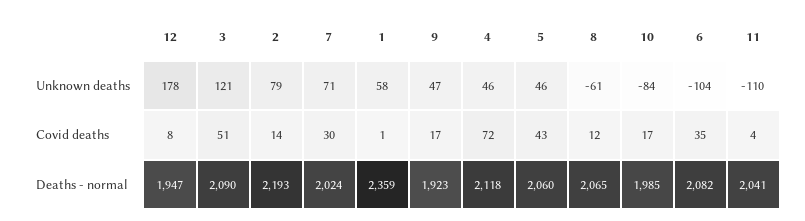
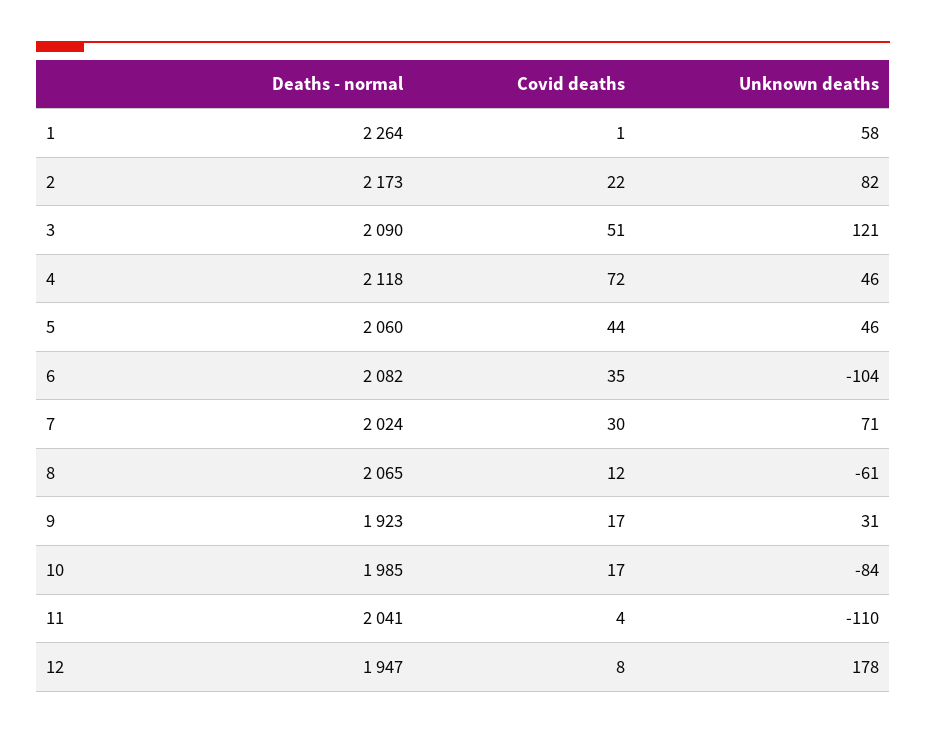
  {
    "12": {
      "Unknown deaths": 178,
      "Covid deaths": 8,
      "Deaths - normal": 1947
    },
    "3": {
      "Unknown deaths": 121,
      "Covid deaths": 51,
      "Deaths - normal": 2090
    },
    "2": {
-     "Unknown deaths": 79,
+     "Unknown deaths": 82,
-     "Covid deaths": 14,
+     "Covid deaths": 22,
-     "Deaths - normal": 2193
+     "Deaths - normal": 2173
    },
    "7": {
      "Unknown deaths": 71,
      "Covid deaths": 30,
      "Deaths - normal": 2024
    },
    "1": {
      "Unknown deaths": 58,
      "Covid deaths": 1,
-     "Deaths - normal": 2359
+     "Deaths - normal": 2264
    },
    "9": {
-     "Unknown deaths": 47,
+     "Unknown deaths": 31,
      "Covid deaths": 17,
      "Deaths - normal": 1923
    },
    "4": {
      "Unknown deaths": 46,
      "Covid deaths": 72,
      "Deaths - normal": 2118
    },
    "5": {
      "Unknown deaths": 46,
-     "Covid deaths": 43,
+     "Covid deaths": 44,
      "Deaths - normal": 2060
    },
    "8": {
      "Unknown deaths": -61,
      "Covid deaths": 12,
      "Deaths - normal": 2065
    },
    "10": {
      "Unknown deaths": -84,
      "Covid deaths": 17,
      "Deaths - normal": 1985
    },
    "6": {
      "Unknown deaths": -104,
      "Covid deaths": 35,
      "Deaths - normal": 2082
    },
    "11": {
      "Unknown deaths": -110,
      "Covid deaths": 4,
      "Deaths - normal": 2041
    }
  }

